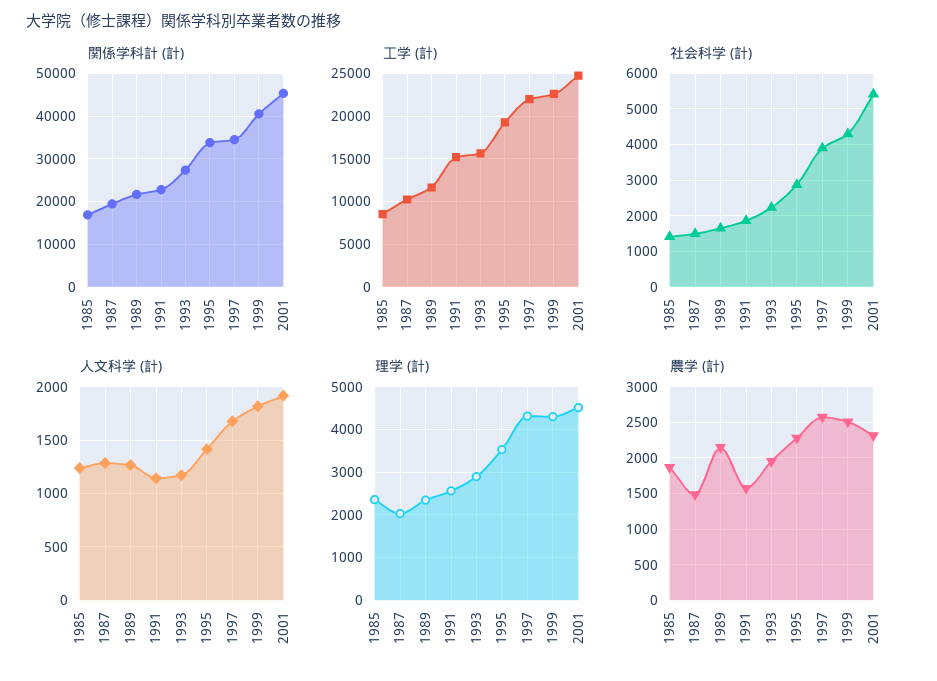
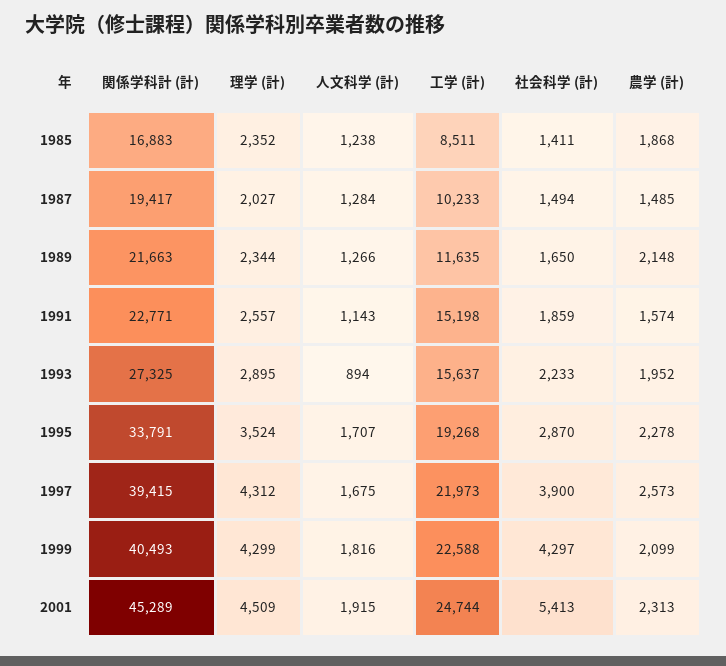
  {
    "関係学科計 (計)": {
      "1985": 16883,
      "1987": 19417,
      "1989": 21663,
      "1991": 22771,
      "1993": 27325,
      "1995": 33791,
-     "1997": 34000,
+     "1997": 39415,
      "1999": 40493,
      "2001": 45289
    },
    "工学 (計)": {
      "1985": 8511,
      "1987": 10233,
      "1989": 11635,
      "1991": 15198,
      "1993": 15637,
      "1995": 19268,
      "1997": 21973,
      "1999": 22588,
      "2001": 24744
    },
    "社会科学 (計)": {
      "1985": 1411,
      "1987": 1494,
      "1989": 1650,
      "1991": 1859,
      "1993": 2233,
      "1995": 2870,
      "1997": 3900,
      "1999": 4297,
      "2001": 5413
    },
    "人文科学 (計)": {
      "1985": 1238,
      "1987": 1284,
      "1989": 1266,
      "1991": 1143,
-     "1993": 1200,
+     "1993": 894,
-     "1995": 1400,
+     "1995": 1707,
      "1997": 1675,
      "1999": 1816,
      "2001": 1915
    },
    "理学 (計)": {
      "1985": 2352,
      "1987": 2027,
      "1989": 2344,
      "1991": 2557,
      "1993": 2895,
      "1995": 3524,
      "1997": 4312,
      "1999": 4299,
      "2001": 4509
    },
    "農学 (計)": {
      "1985": 1868,
      "1987": 1485,
      "1989": 2148,
      "1991": 1574,
      "1993": 1952,
      "1995": 2278,
      "1997": 2573,
-     "1999": 2500,
+     "1999": 2099,
      "2001": 2313
    }
  }

